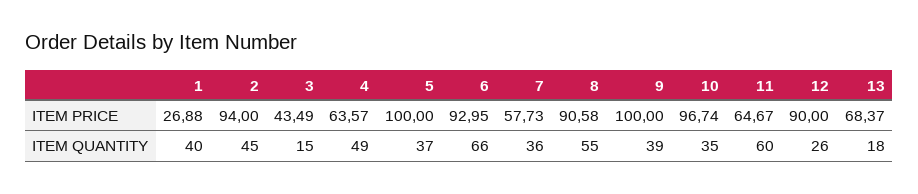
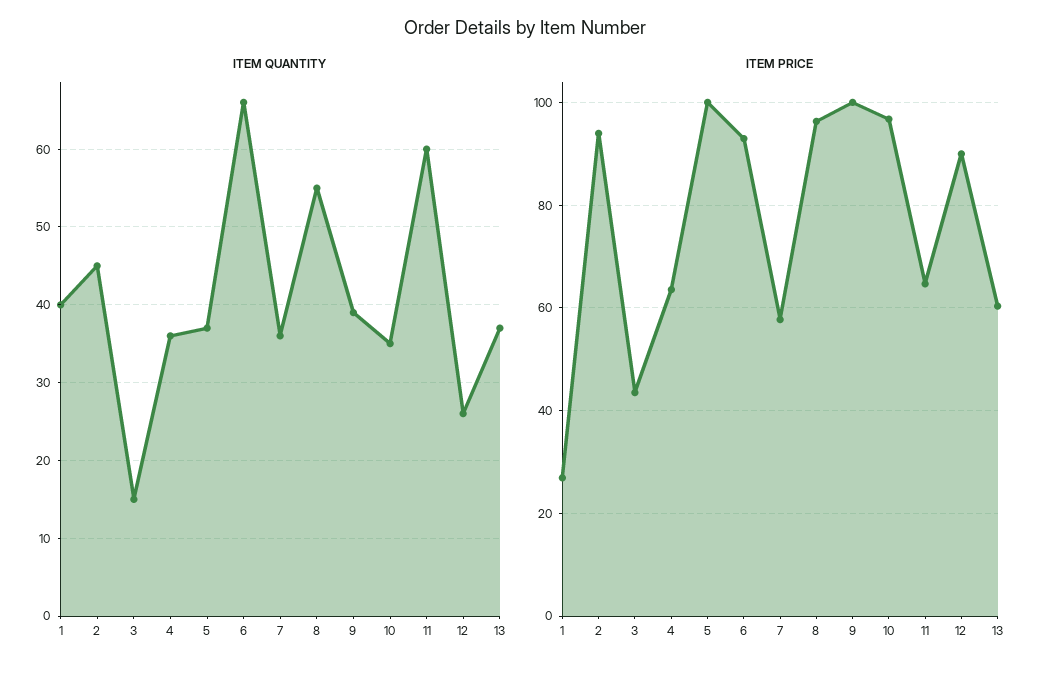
  {
    "ITEM PRICE": {
      "1": 26.88,
      "2": 94,
      "3": 43.49,
      "4": 63.57,
      "5": 100,
      "6": 92.95,
      "7": 57.73,
-     "8": 90.58,
+     "8": 96,
      "9": 100,
      "10": 96.74,
      "11": 64.67,
      "12": 90,
-     "13": 68.37
+     "13": 60
    },
    "ITEM QUANTITY": {
      "1": 40,
      "2": 45,
      "3": 15,
-     "4": 49,
+     "4": 36,
      "5": 37,
      "6": 66,
      "7": 36,
      "8": 55,
      "9": 39,
      "10": 35,
      "11": 60,
      "12": 26,
-     "13": 18
+     "13": 37
    }
  }

